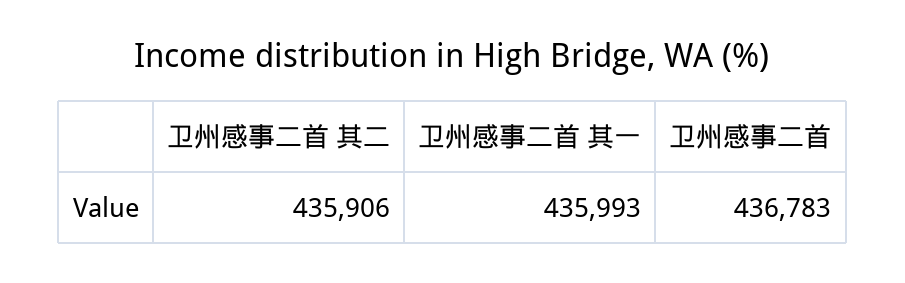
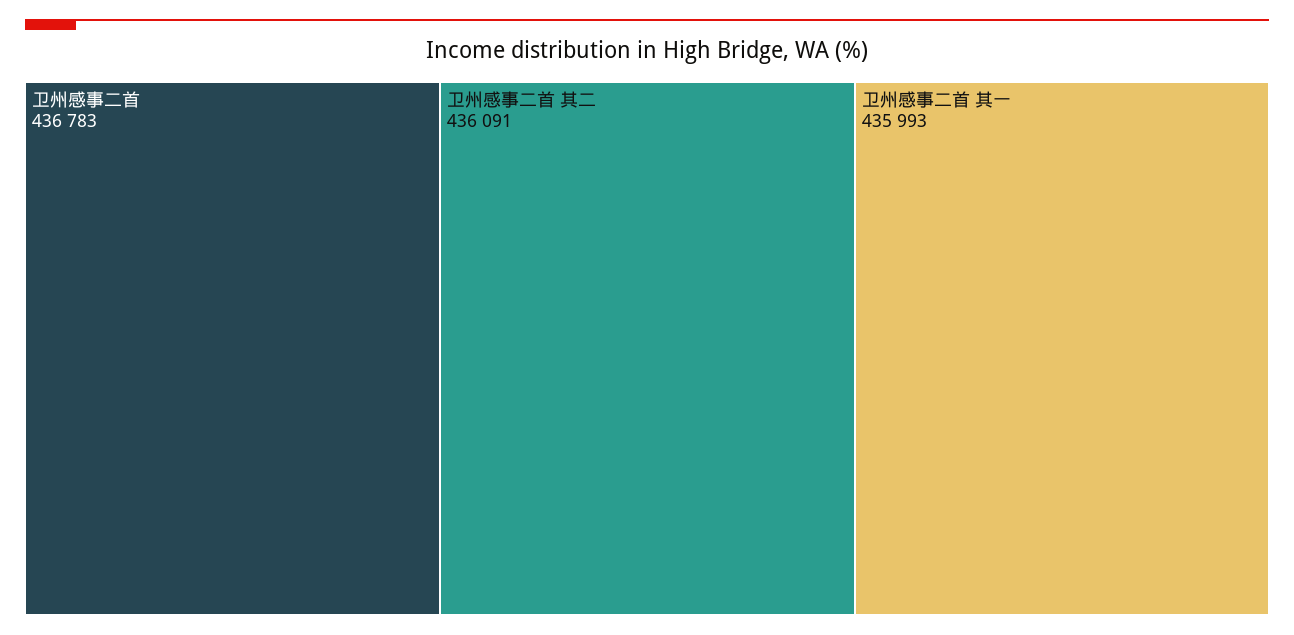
  {
-   "卫州感事二首 其二": 435906,
+   "卫州感事二首 其二": 436091,
    "卫州感事二首 其一": 435993,
    "卫州感事二首": 436783
  }

